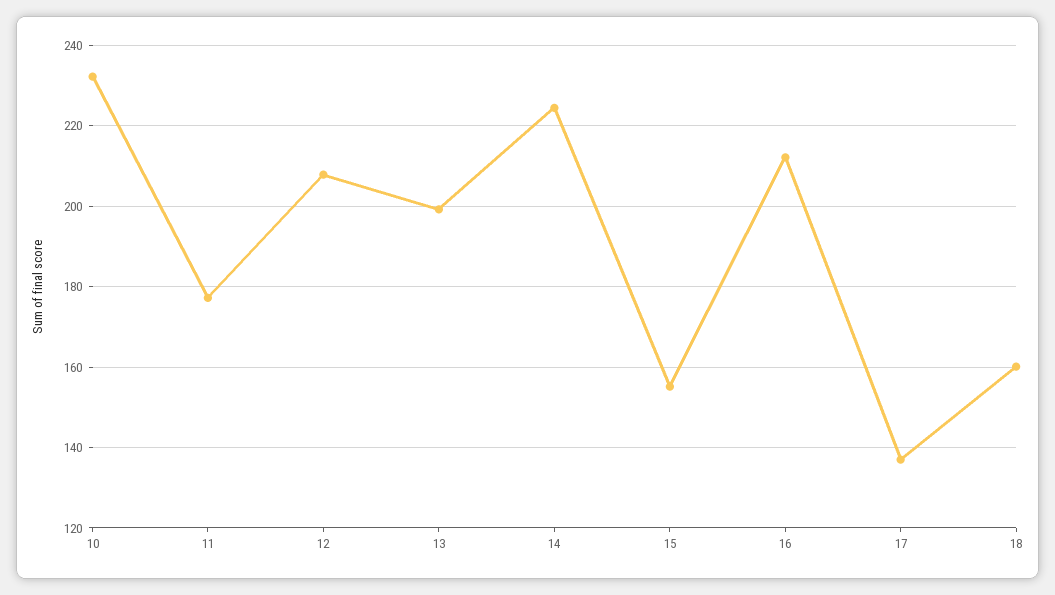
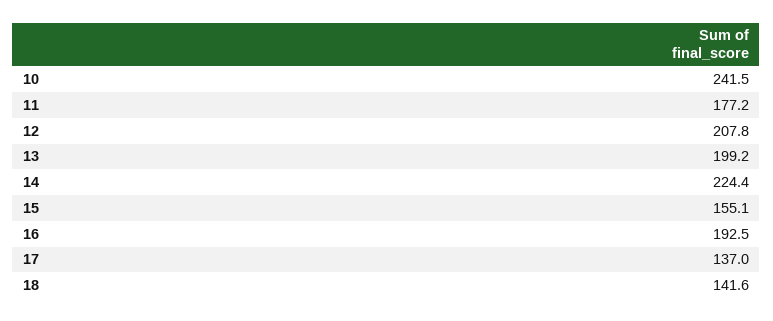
  {
-   "10": 232,
+   "10": 241.5,
    "11": 177.2,
    "12": 207.8,
    "13": 199.2,
    "14": 224.4,
    "15": 155.1,
-   "16": 212,
+   "16": 192.5,
    "17": 137,
-   "18": 160
+   "18": 141.6
  }

